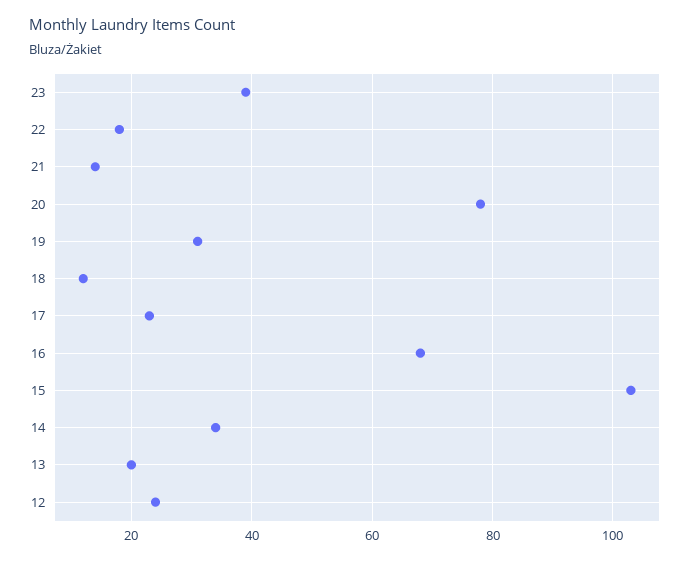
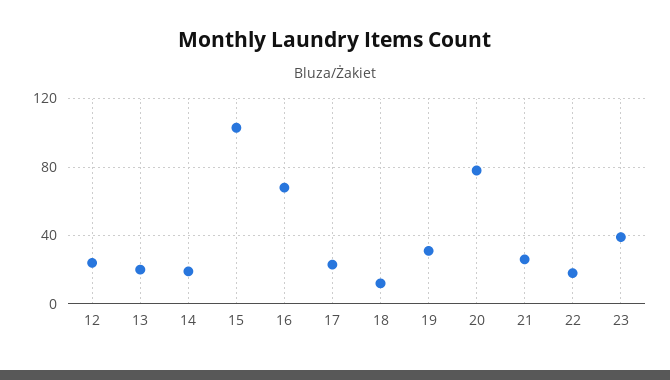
  {
    "23": 40,
    "22": 20,
-   "21": 15,
+   "21": 25,
    "20": 80,
    "19": 30,
    "18": 10,
    "17": 25,
    "16": 70,
    "15": 105,
-   "14": 35,
+   "14": 20,
    "13": 20,
    "12": 25
  }

